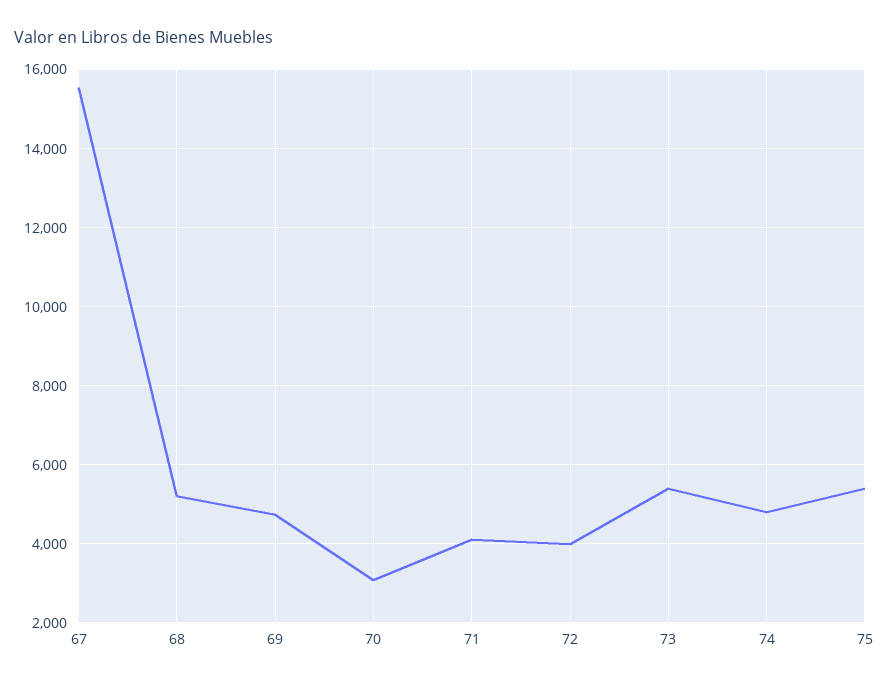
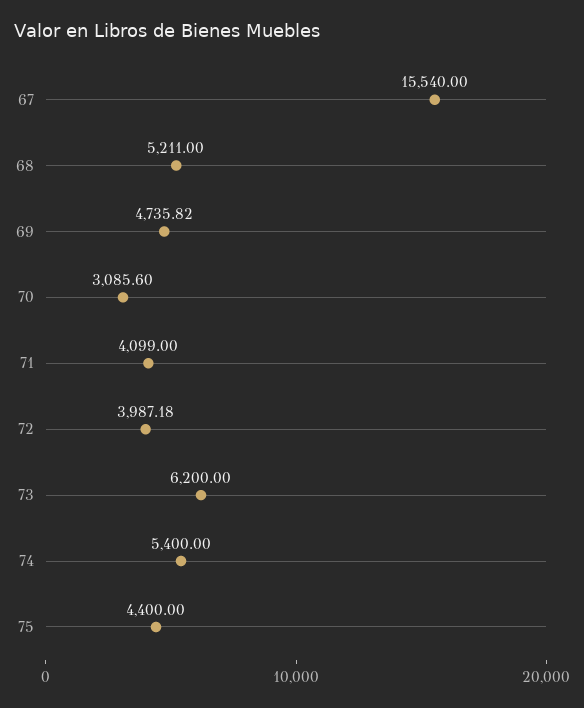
  {
    "67": 15540,
    "68": 5211,
    "69": 4735.82,
    "70": 3085.6,
    "71": 4099,
    "72": 3987.18,
-   "73": 5400,
+   "73": 6200,
-   "74": 4800,
+   "74": 5400,
-   "75": 5400
+   "75": 4400
  }

